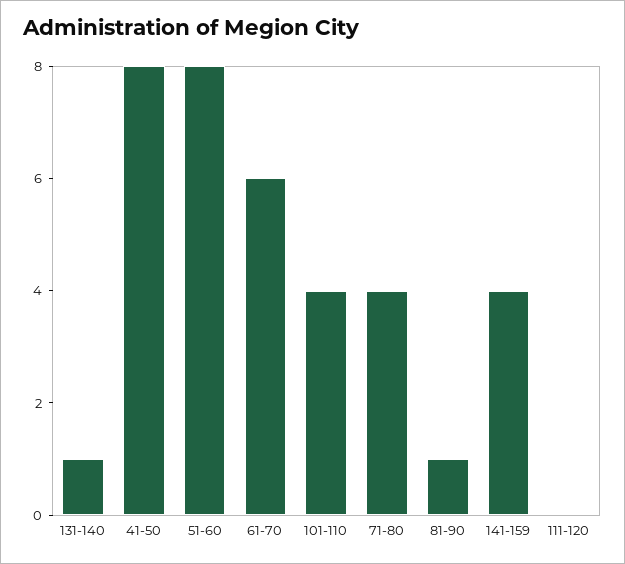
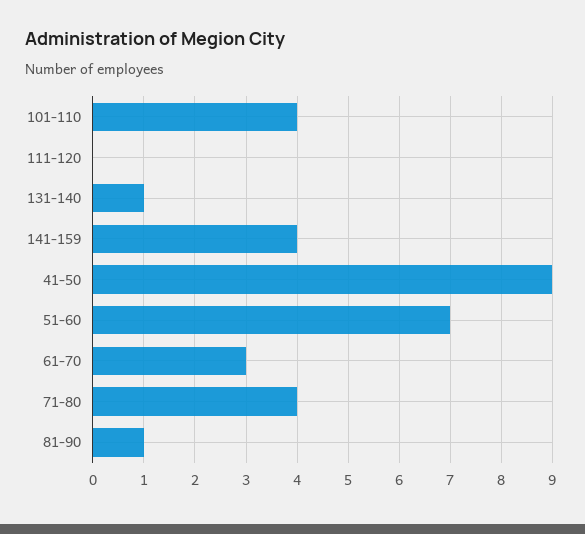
  {
    "131-140": 1,
-   "41-50": 8,
+   "41-50": 9,
-   "51-60": 8,
+   "51-60": 7,
-   "61-70": 6,
+   "61-70": 3,
    "101-110": 4,
    "71-80": 4,
    "81-90": 1,
    "141-159": 4,
    "111-120": 0
  }

